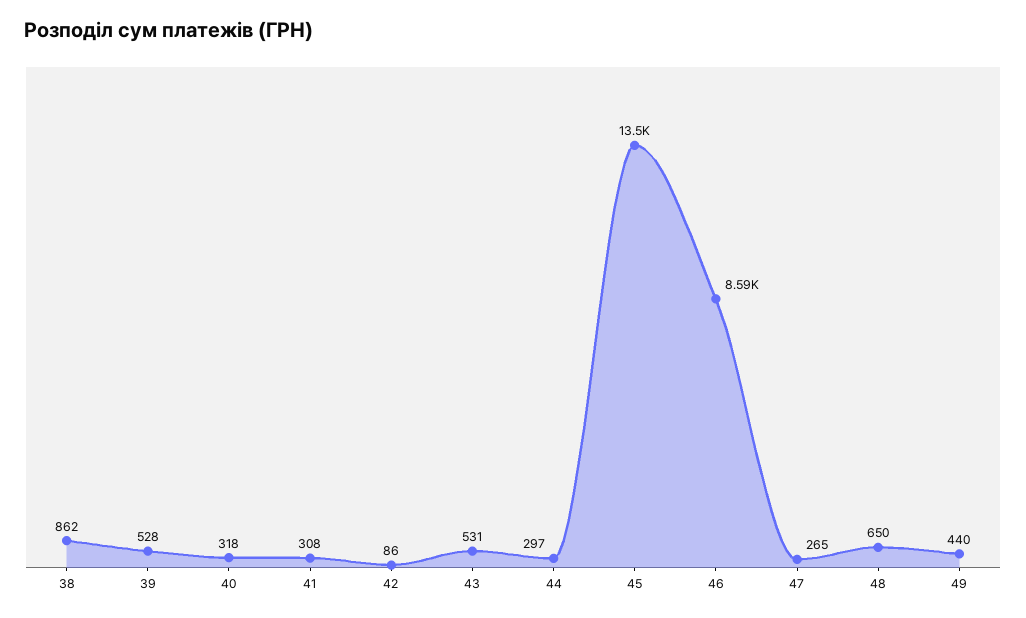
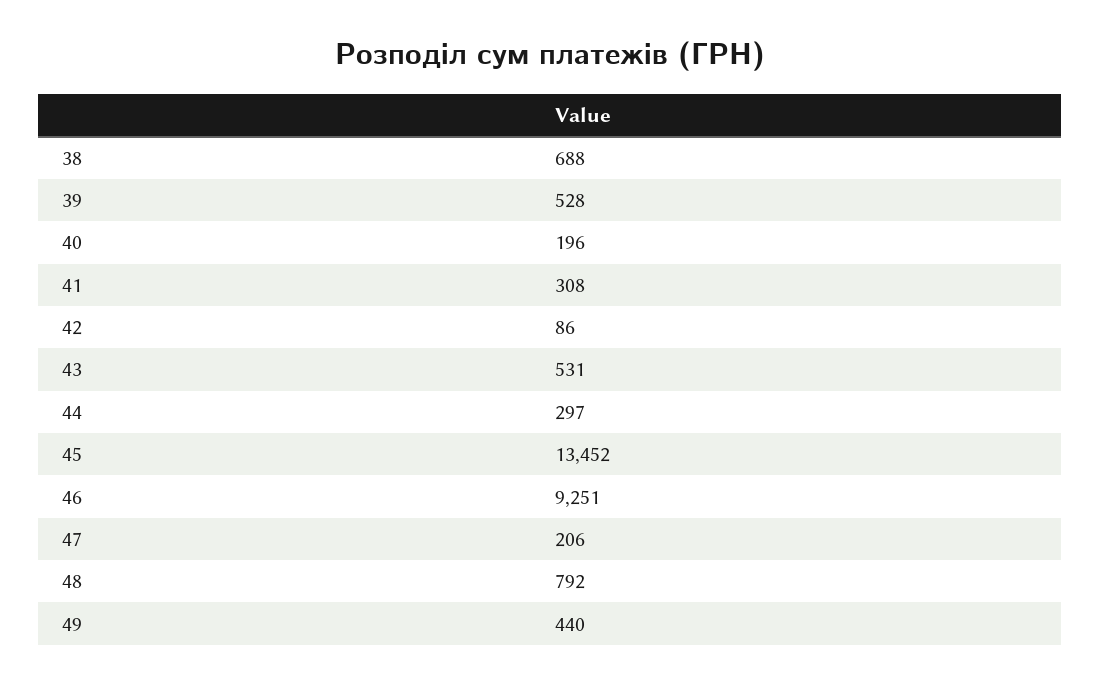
  {
-   "38": 862,
+   "38": 688,
    "39": 528,
-   "40": 318,
+   "40": 196,
    "41": 308,
    "42": 86,
    "43": 531,
    "44": 297,
    "45": 13452,
-   "46": 8590,
+   "46": 9251,
-   "47": 265,
+   "47": 206,
-   "48": 650,
+   "48": 792,
    "49": 440
  }

